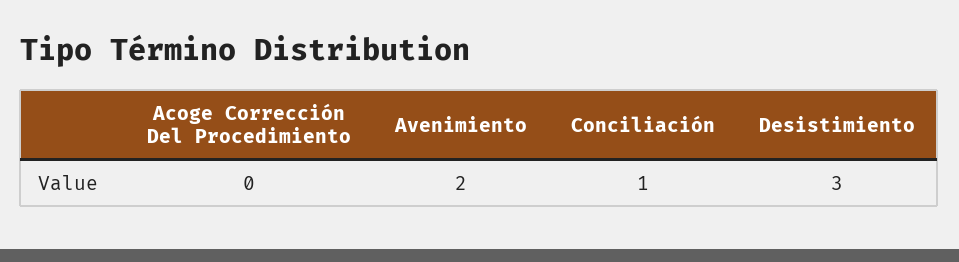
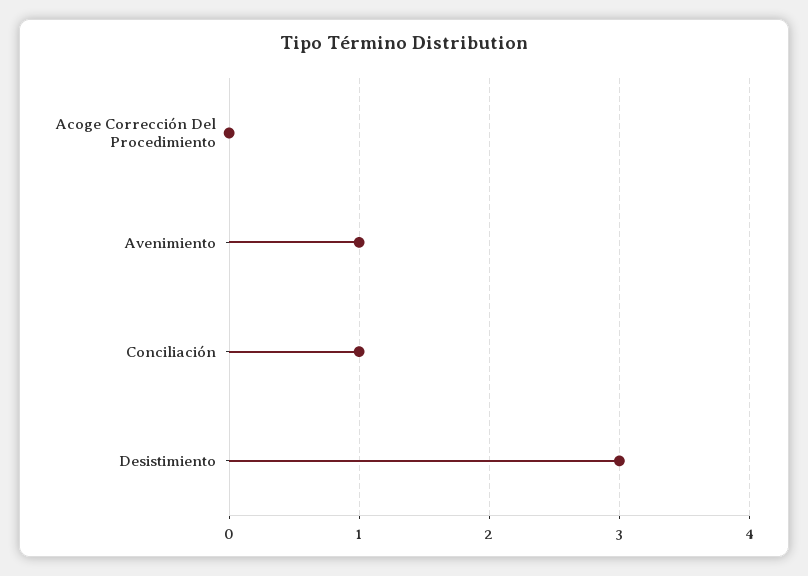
  {
    "Acoge Corrección Del Procedimiento": 0,
-   "Avenimiento": 2,
+   "Avenimiento": 1,
    "Conciliación": 1,
    "Desistimiento": 3
  }

